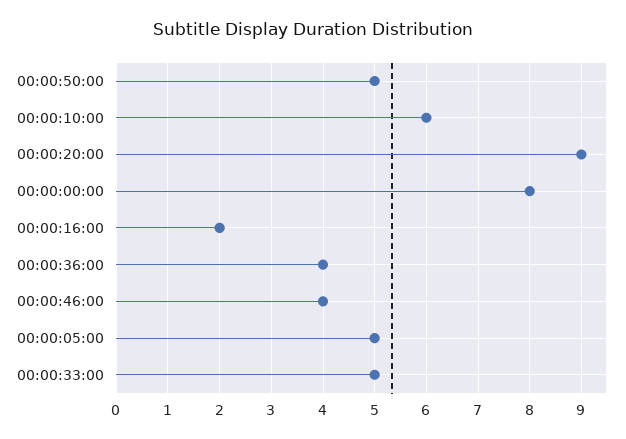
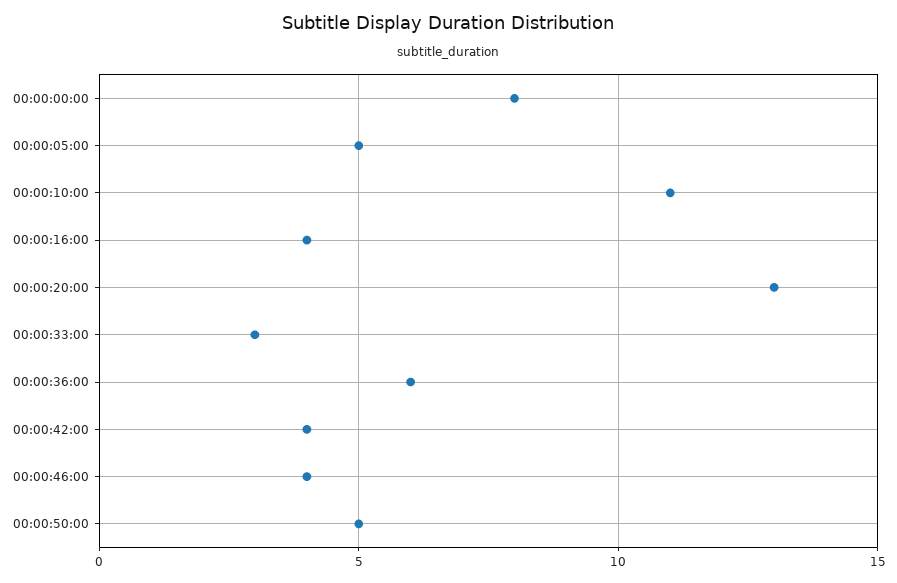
  {
    "00:00:50:00": 5,
-   "00:00:10:00": 6,
+   "00:00:10:00": 11,
-   "00:00:20:00": 9,
+   "00:00:20:00": 13,
    "00:00:00:00": 8,
-   "00:00:16:00": 2,
+   "00:00:16:00": 4,
-   "00:00:36:00": 4,
+   "00:00:36:00": 6,
    "00:00:46:00": 4,
    "00:00:05:00": 5,
-   "00:00:33:00": 5
+   "00:00:33:00": 3,
+   "00:00:42:00": 4
  }

